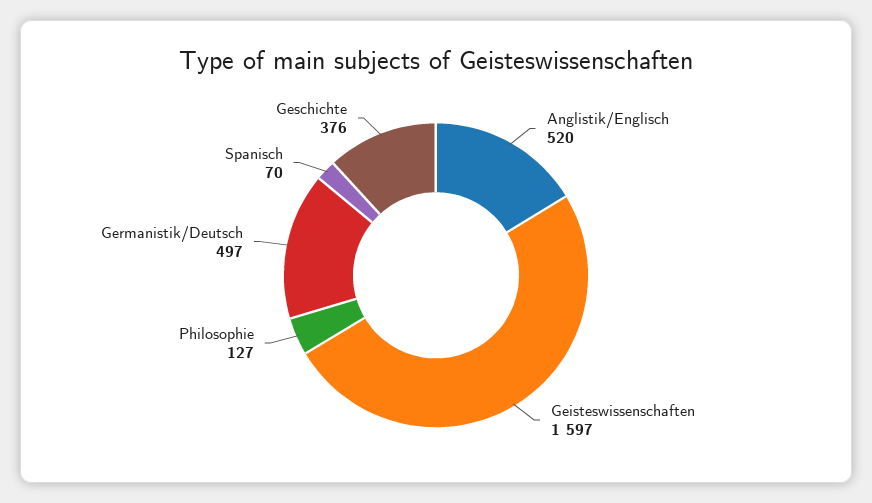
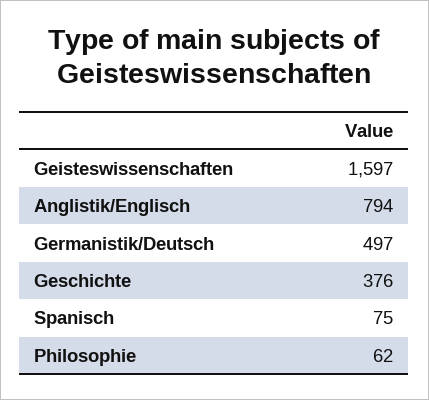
  {
-   "Anglistik/Englisch": 520,
+   "Anglistik/Englisch": 794,
    "Geisteswissenschaften": 1597,
-   "Philosophie": 127,
+   "Philosophie": 62,
    "Germanistik/Deutsch": 497,
-   "Spanisch": 70,
+   "Spanisch": 75,
    "Geschichte": 376
  }

